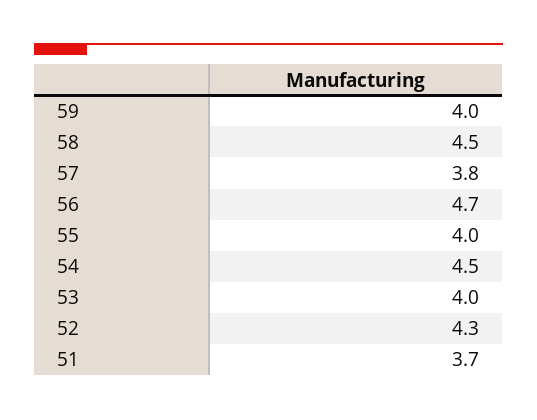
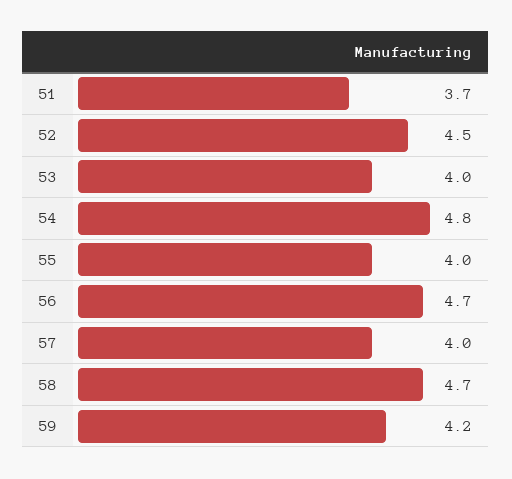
  {
-   "59": 4,
+   "59": 4.2,
-   "58": 4.5,
+   "58": 4.7,
-   "57": 3.8,
+   "57": 4,
    "56": 4.7,
    "55": 4,
-   "54": 4.5,
+   "54": 4.8,
    "53": 4,
-   "52": 4.3,
+   "52": 4.5,
    "51": 3.7
  }

